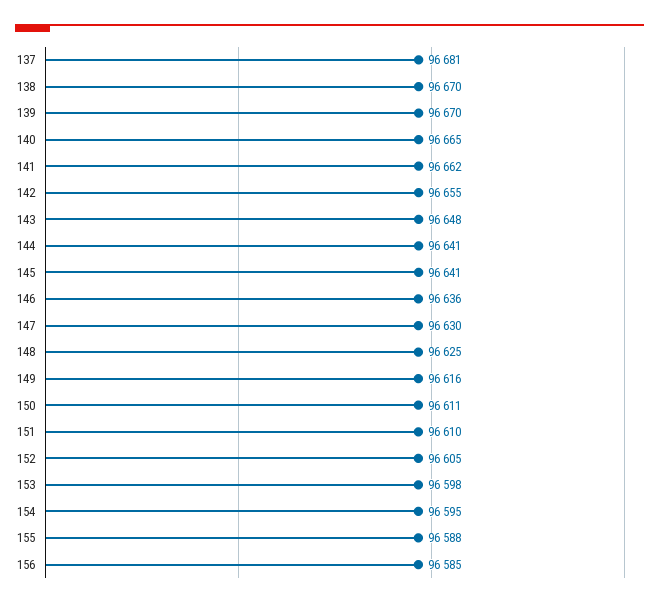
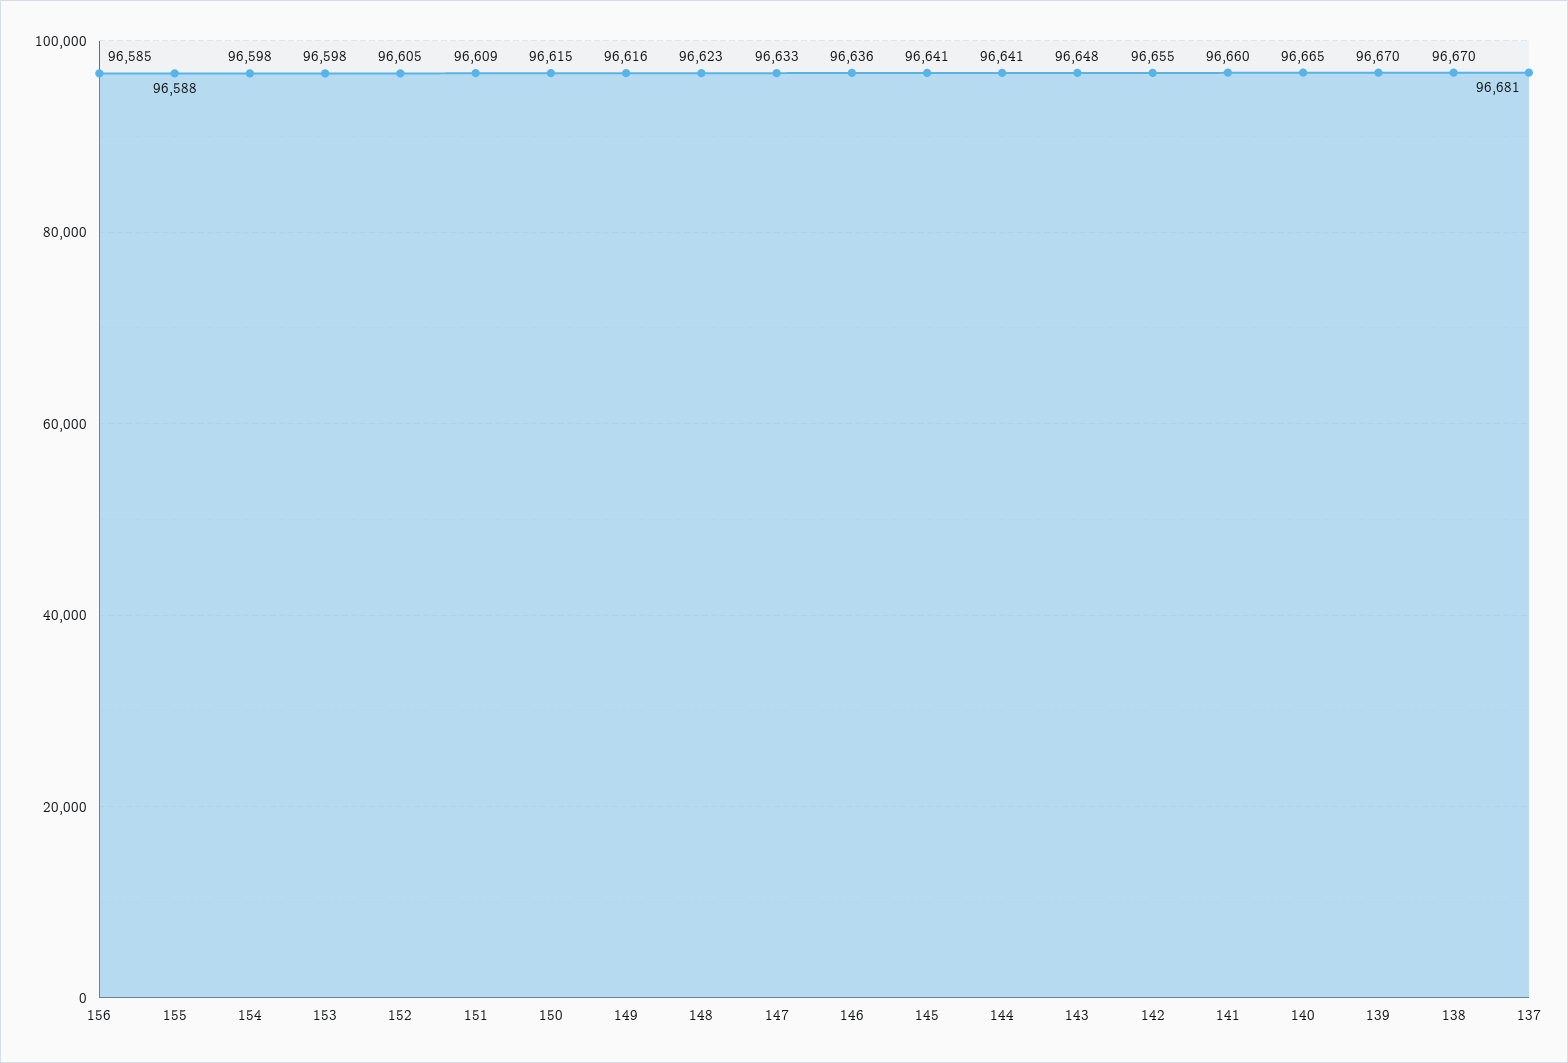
  {
    "137": 96681,
    "138": 96670,
    "139": 96670,
    "140": 96665,
-   "141": 96662,
+   "141": 96660,
    "142": 96655,
    "143": 96648,
    "144": 96641,
    "145": 96641,
    "146": 96636,
-   "147": 96630,
+   "147": 96633,
-   "148": 96625,
+   "148": 96623,
    "149": 96616,
-   "150": 96611,
+   "150": 96615,
-   "151": 96610,
+   "151": 96609,
    "152": 96605,
    "153": 96598,
-   "154": 96595,
+   "154": 96598,
    "155": 96588,
    "156": 96585
  }

